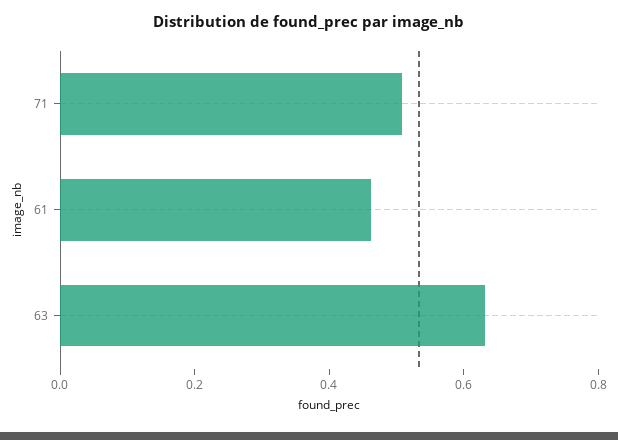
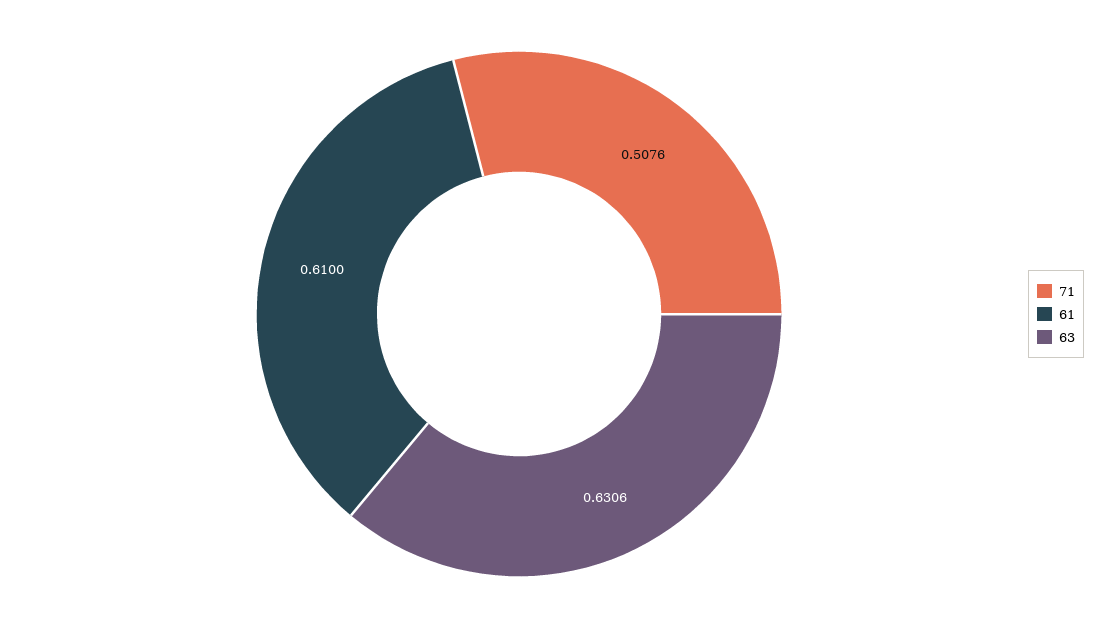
  {
    "71": 0.5076,
-   "61": 0.45,
+   "61": 0.61,
    "63": 0.6306
  }

